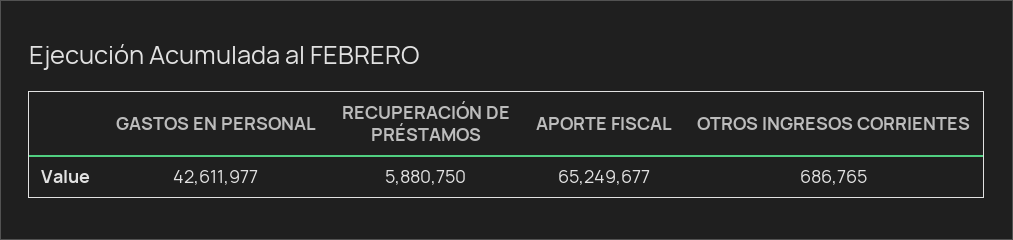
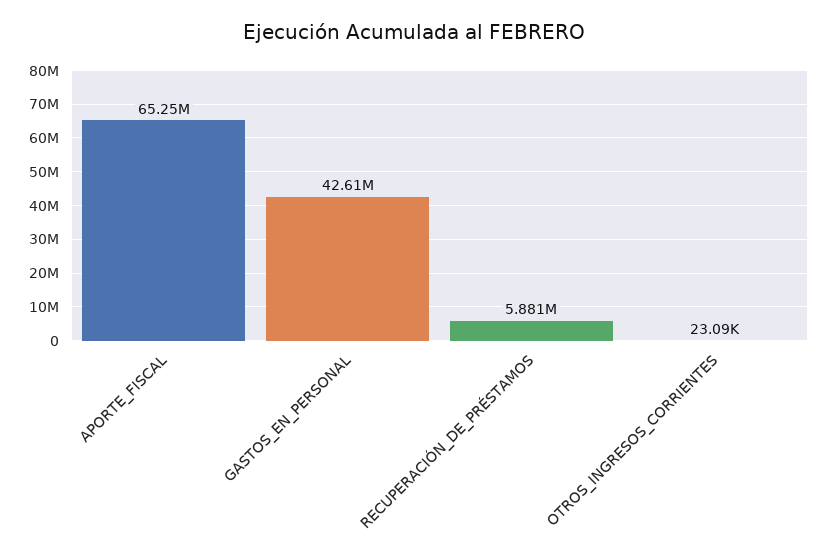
  {
    "GASTOS EN PERSONAL": 42611977,
    "RECUPERACIÓN DE PRÉSTAMOS": 5880750,
    "APORTE FISCAL": 65249677,
-   "OTROS INGRESOS CORRIENTES": 686765
+   "OTROS INGRESOS CORRIENTES": 23090
  }

